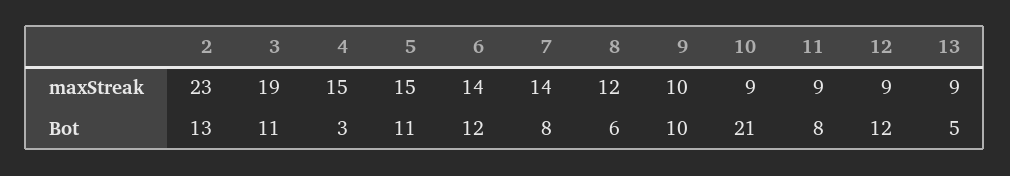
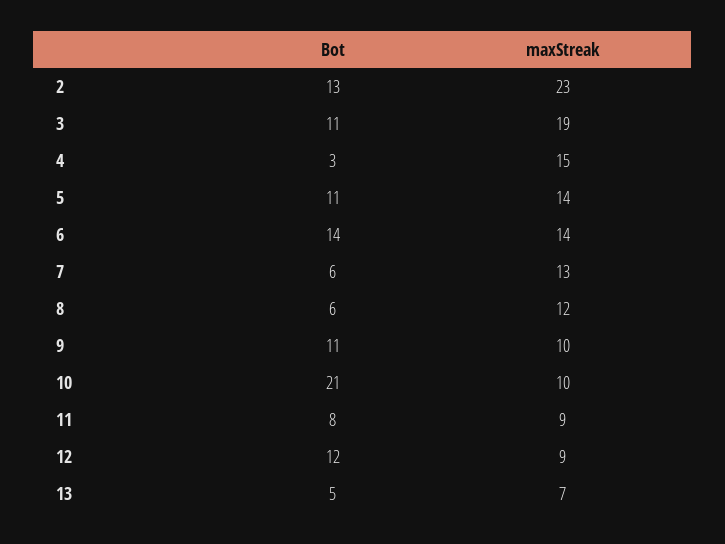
  {
    "2": {
      "maxStreak": 23,
      "Bot": 13
    },
    "3": {
      "maxStreak": 19,
      "Bot": 11
    },
    "4": {
      "maxStreak": 15,
      "Bot": 3
    },
    "5": {
-     "maxStreak": 15,
+     "maxStreak": 14,
      "Bot": 11
    },
    "6": {
      "maxStreak": 14,
-     "Bot": 12
+     "Bot": 14
    },
    "7": {
-     "maxStreak": 14,
+     "maxStreak": 13,
-     "Bot": 8
+     "Bot": 6
    },
    "8": {
      "maxStreak": 12,
      "Bot": 6
    },
    "9": {
      "maxStreak": 10,
-     "Bot": 10
+     "Bot": 11
    },
    "10": {
-     "maxStreak": 9,
+     "maxStreak": 10,
      "Bot": 21
    },
    "11": {
      "maxStreak": 9,
      "Bot": 8
    },
    "12": {
      "maxStreak": 9,
      "Bot": 12
    },
    "13": {
-     "maxStreak": 9,
+     "maxStreak": 7,
      "Bot": 5
    }
  }

